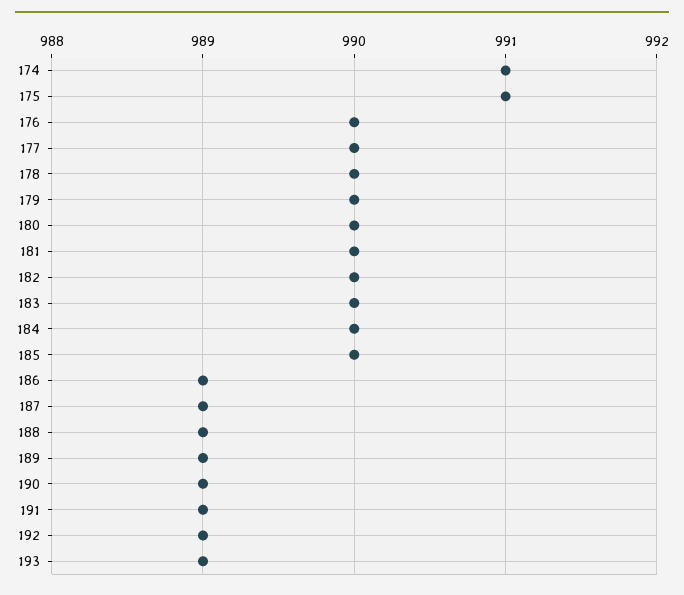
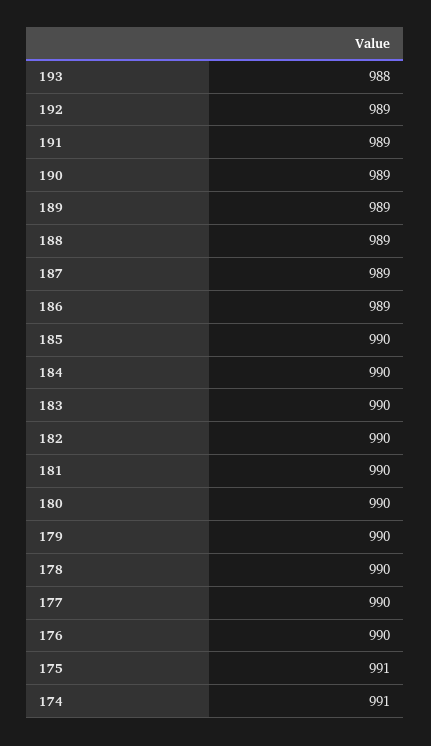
  {
    "174": 991,
    "175": 991,
    "176": 990,
    "177": 990,
    "178": 990,
    "179": 990,
    "180": 990,
    "181": 990,
    "182": 990,
    "183": 990,
    "184": 990,
    "185": 990,
    "186": 989,
    "187": 989,
    "188": 989,
    "189": 989,
    "190": 989,
    "191": 989,
    "192": 989,
-   "193": 989
+   "193": 988
  }

